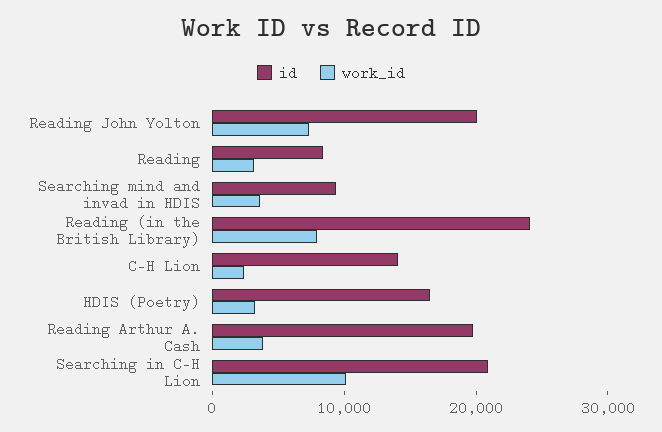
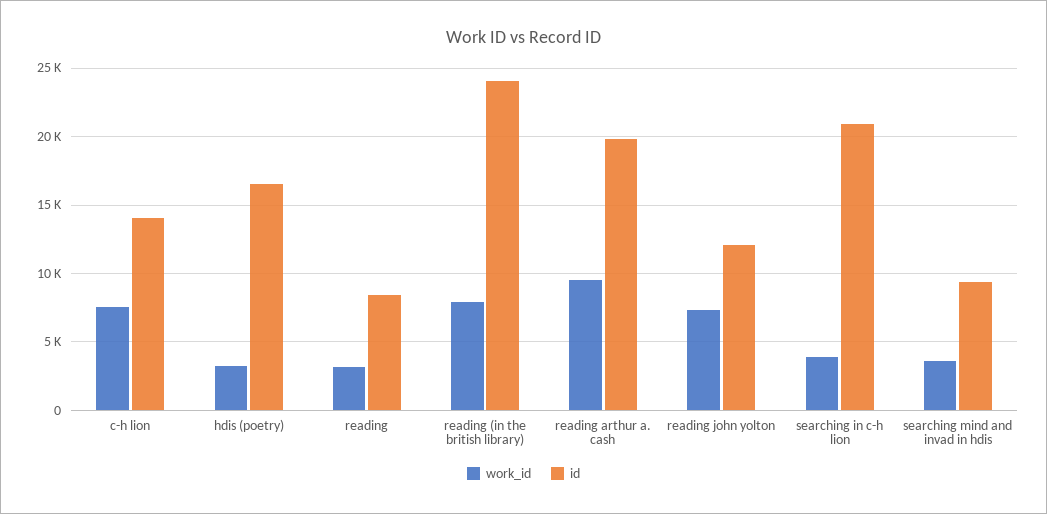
  {
    "id": {
-     "Reading John Yolton": 20000,
+     "Reading John Yolton": 12000,
      "Reading": 8500,
      "Searching mind and invad in HDIS": 9500,
      "Reading (in the British Library)": 24000,
      "C-H Lion": 14000,
      "HDIS (Poetry)": 16500,
      "Reading Arthur A. Cash": 20000,
      "Searching in C-H Lion": 21000
    },
    "work_id": {
      "Reading John Yolton": 7500,
      "Reading": 3000,
      "Searching mind and invad in HDIS": 3500,
      "Reading (in the British Library)": 8000,
-     "C-H Lion": 2000,
+     "C-H Lion": 7500,
      "HDIS (Poetry)": 3000,
-     "Reading Arthur A. Cash": 4000,
+     "Reading Arthur A. Cash": 9500,
-     "Searching in C-H Lion": 10000
+     "Searching in C-H Lion": 4000
    }
  }

